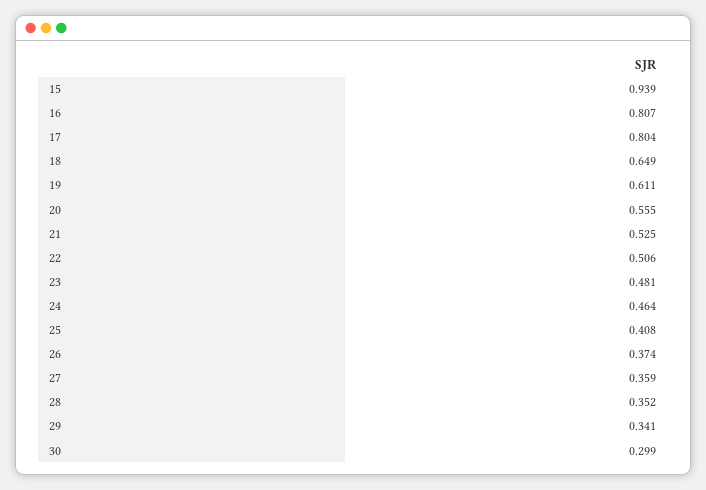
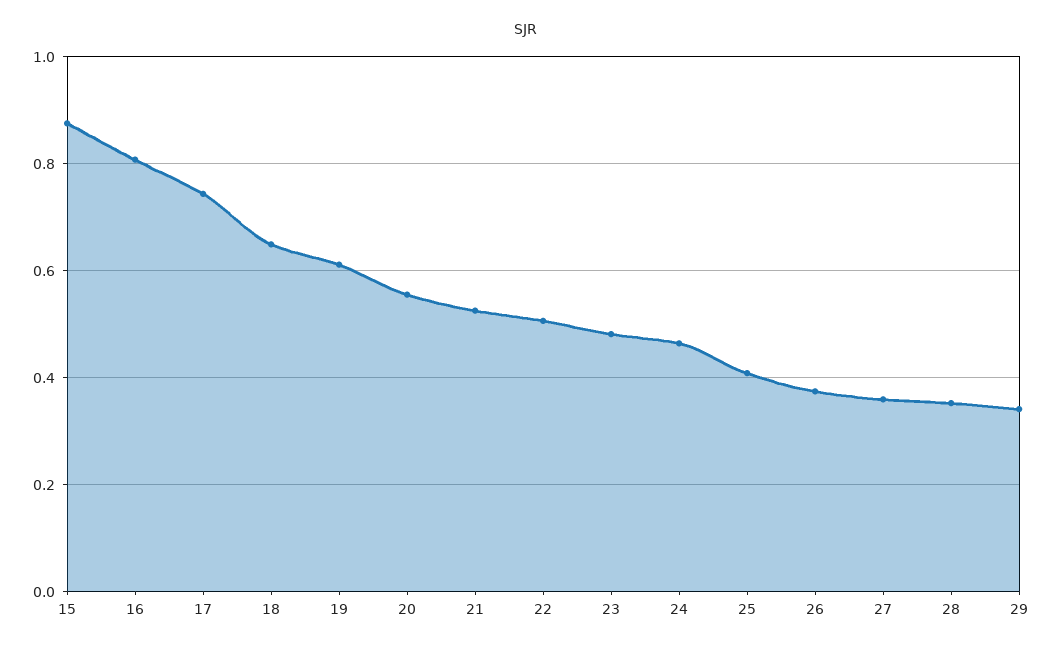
  {
-   "15": 0.939,
+   "15": 0.88,
    "16": 0.807,
-   "17": 0.804,
+   "17": 0.74,
    "18": 0.649,
    "19": 0.611,
    "20": 0.555,
    "21": 0.525,
    "22": 0.506,
    "23": 0.481,
    "24": 0.464,
    "25": 0.408,
    "26": 0.374,
    "27": 0.359,
    "28": 0.352,
-   "29": 0.341,
+   "29": 0.341
-   "30": 0.299
  }

